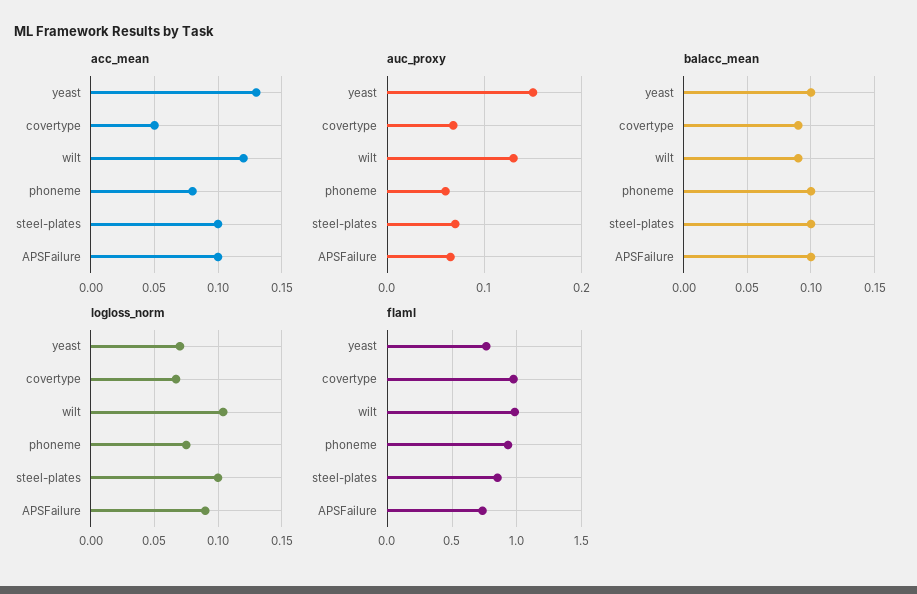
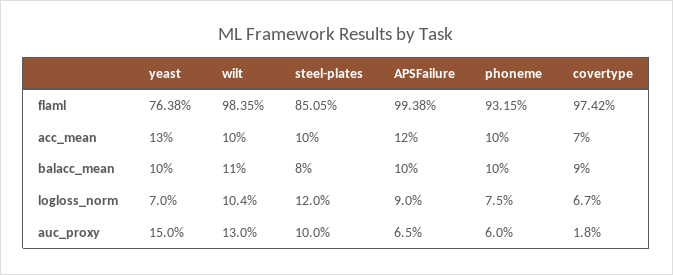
  {
    "acc_mean": {
      "yeast": 0.13,
-     "covertype": 0.05,
+     "covertype": 0.07,
-     "wilt": 0.12,
+     "wilt": 0.1,
-     "phoneme": 0.08,
+     "phoneme": 0.1,
      "steel-plates": 0.1,
-     "APSFailure": 0.1
+     "APSFailure": 0.12
    },
    "auc_proxy": {
      "yeast": 0.15,
-     "covertype": 0.07,
+     "covertype": 0.018,
      "wilt": 0.13,
      "phoneme": 0.06,
-     "steel-plates": 0.07,
+     "steel-plates": 0.1,
      "APSFailure": 0.065
    },
    "balacc_mean": {
      "yeast": 0.1,
      "covertype": 0.09,
-     "wilt": 0.09,
+     "wilt": 0.11,
      "phoneme": 0.1,
-     "steel-plates": 0.1,
+     "steel-plates": 0.08,
      "APSFailure": 0.1
    },
    "logloss_norm": {
      "yeast": 0.07,
      "covertype": 0.067,
      "wilt": 0.104,
      "phoneme": 0.075,
-     "steel-plates": 0.1,
+     "steel-plates": 0.12,
      "APSFailure": 0.09
    },
    "flaml": {
      "yeast": 0.7638,
      "covertype": 0.9742,
      "wilt": 0.9835,
      "phoneme": 0.9315,
      "steel-plates": 0.8505,
-     "APSFailure": 0.75
+     "APSFailure": 0.9938
    }
  }

